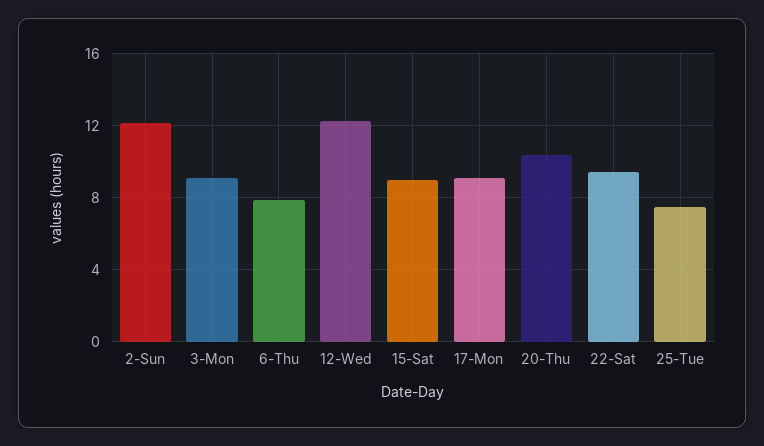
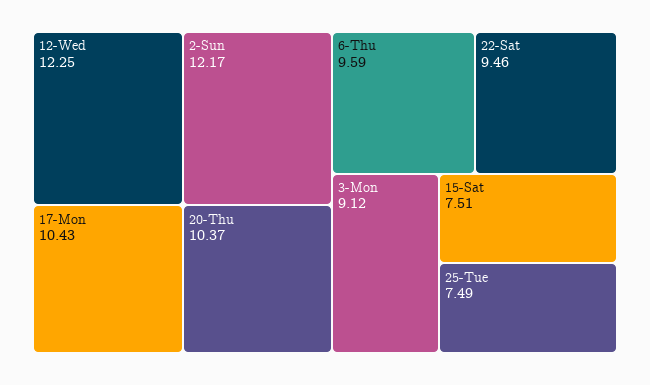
  {
    "2-Sun": 12.17,
    "3-Mon": 9.12,
-   "6-Thu": 8,
+   "6-Thu": 9.59,
    "12-Wed": 12.25,
-   "15-Sat": 9,
+   "15-Sat": 7.51,
-   "17-Mon": 9,
+   "17-Mon": 10.43,
    "20-Thu": 10.37,
    "22-Sat": 9.46,
    "25-Tue": 7.49
  }

